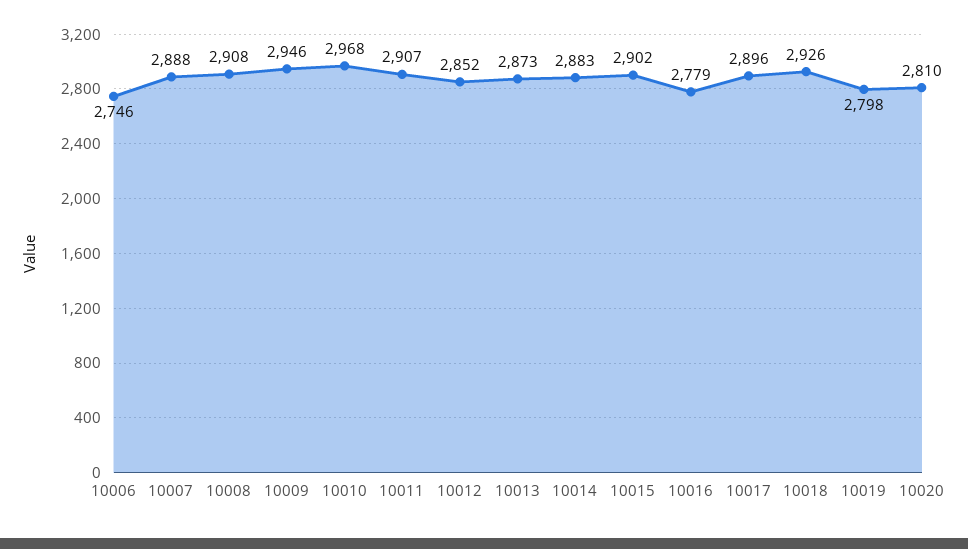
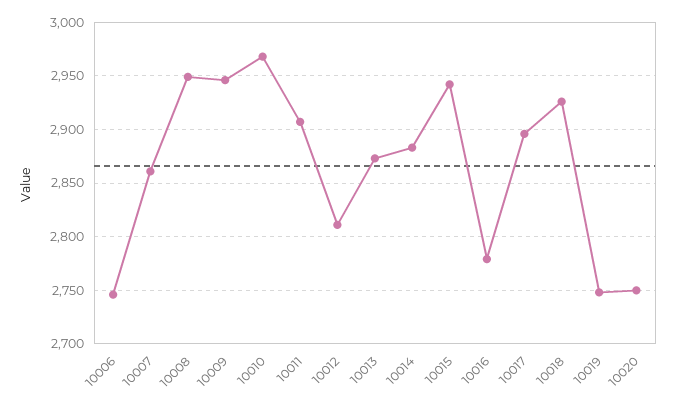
  {
    "10006": 2746,
-   "10007": 2888,
+   "10007": 2860,
-   "10008": 2908,
+   "10008": 2950,
    "10009": 2946,
    "10010": 2968,
    "10011": 2907,
-   "10012": 2852,
+   "10012": 2810,
    "10013": 2873,
    "10014": 2883,
-   "10015": 2902,
+   "10015": 2940,
    "10016": 2779,
    "10017": 2896,
    "10018": 2926,
-   "10019": 2798,
+   "10019": 2750,
-   "10020": 2810
+   "10020": 2750
  }

